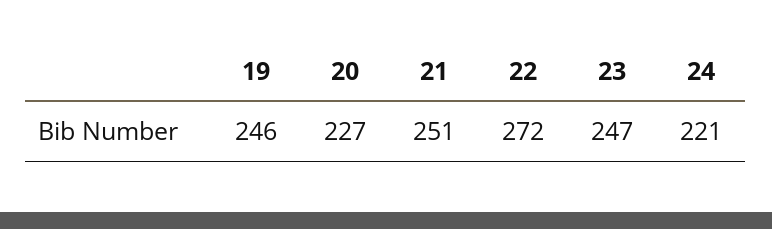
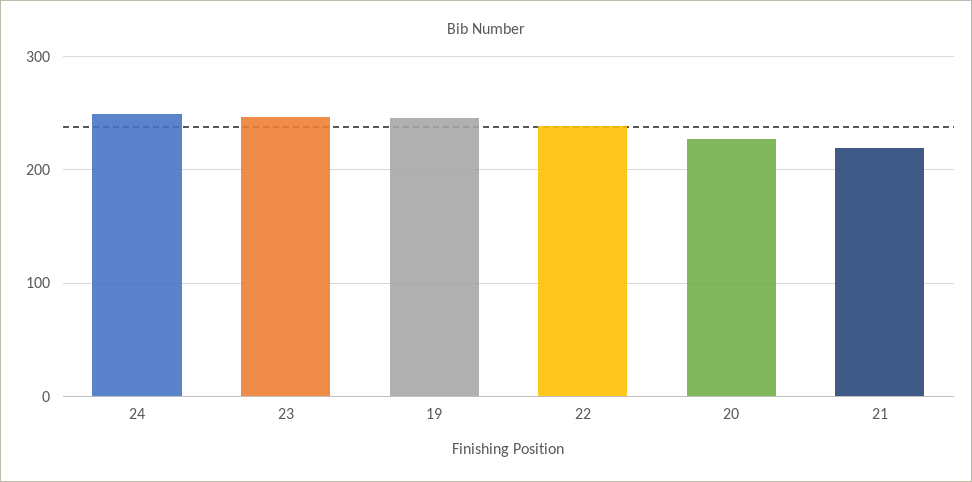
  {
    "19": 246,
    "20": 227,
-   "21": 251,
+   "21": 220,
-   "22": 272,
+   "22": 240,
    "23": 247,
-   "24": 221
+   "24": 250
  }

